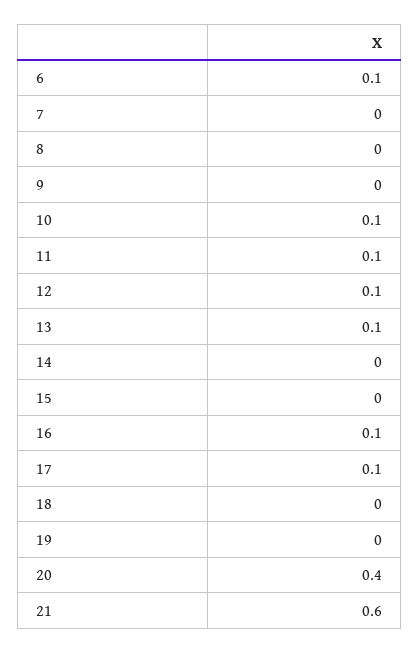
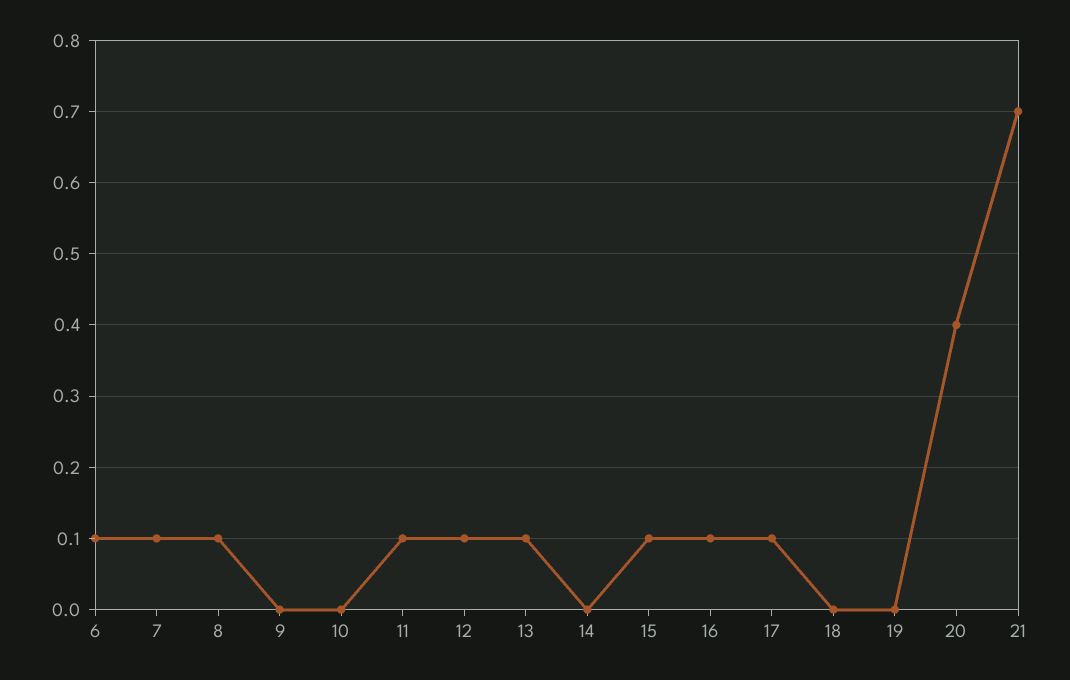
  {
    "6": 0.1,
-   "7": 0,
+   "7": 0.1,
-   "8": 0,
+   "8": 0.1,
    "9": 0,
-   "10": 0.1,
+   "10": 0,
    "11": 0.1,
    "12": 0.1,
    "13": 0.1,
    "14": 0,
-   "15": 0,
+   "15": 0.1,
    "16": 0.1,
    "17": 0.1,
    "18": 0,
    "19": 0,
    "20": 0.4,
-   "21": 0.6
+   "21": 0.7
  }

